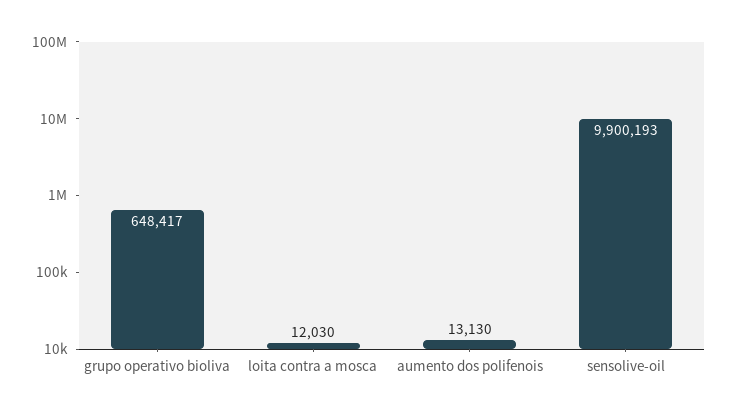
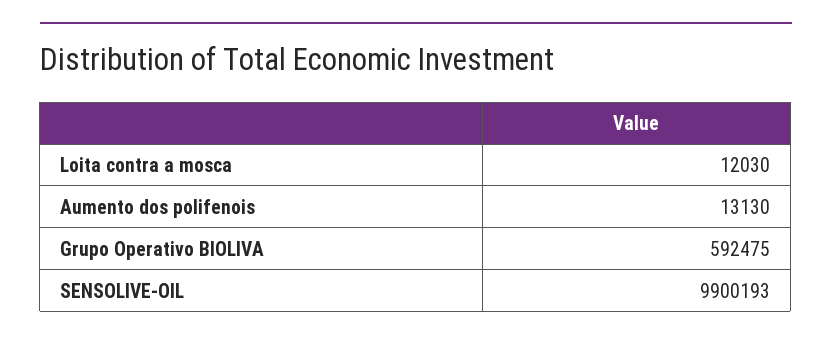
  {
-   "grupo operativo bioliva": 648417,
+   "grupo operativo bioliva": 592475,
    "loita contra a mosca": 12030,
    "aumento dos polifenois": 13130,
    "sensolive-oil": 9900193
  }

